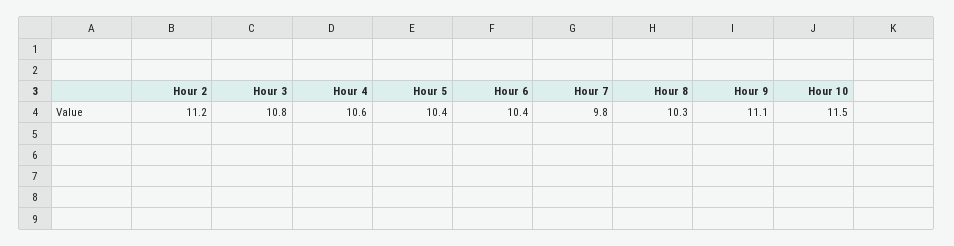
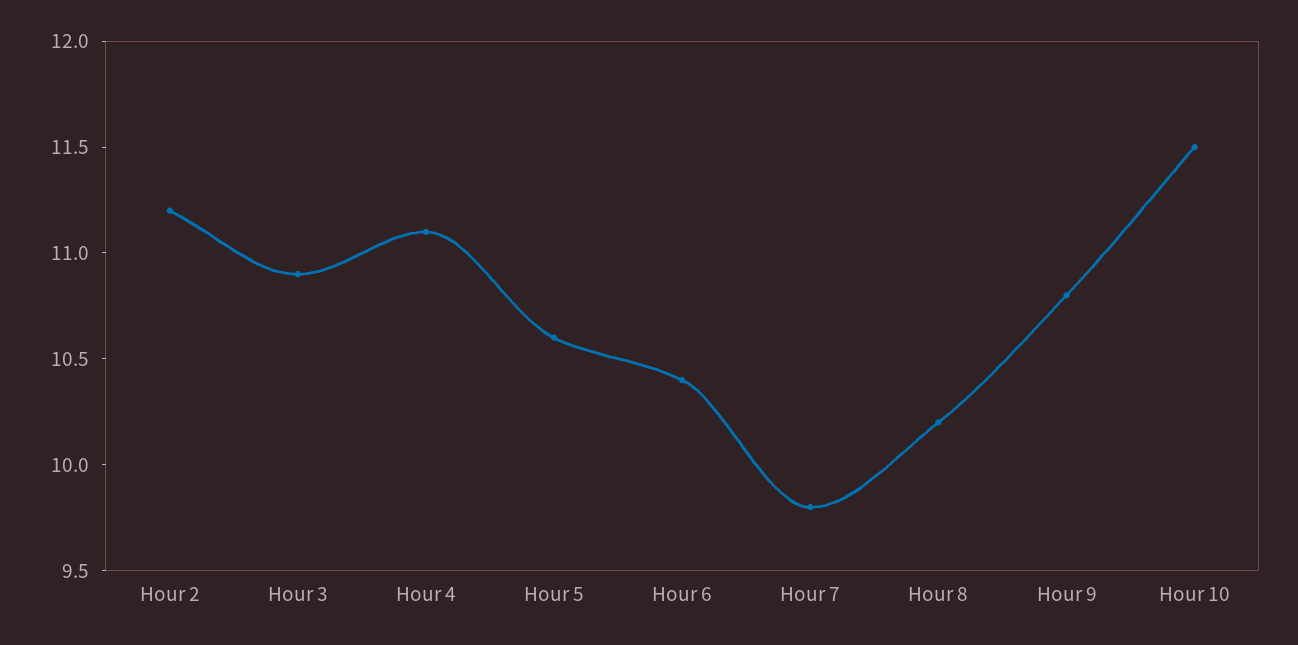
  {
    "Hour 2": 11.2,
-   "Hour 3": 10.8,
+   "Hour 3": 10.9,
-   "Hour 4": 10.6,
+   "Hour 4": 11.1,
-   "Hour 5": 10.4,
+   "Hour 5": 10.6,
    "Hour 6": 10.4,
    "Hour 7": 9.8,
-   "Hour 8": 10.3,
+   "Hour 8": 10.2,
-   "Hour 9": 11.1,
+   "Hour 9": 10.8,
    "Hour 10": 11.5
  }

